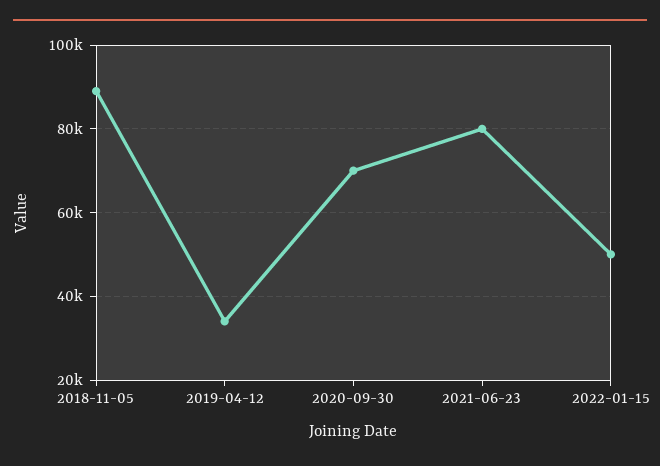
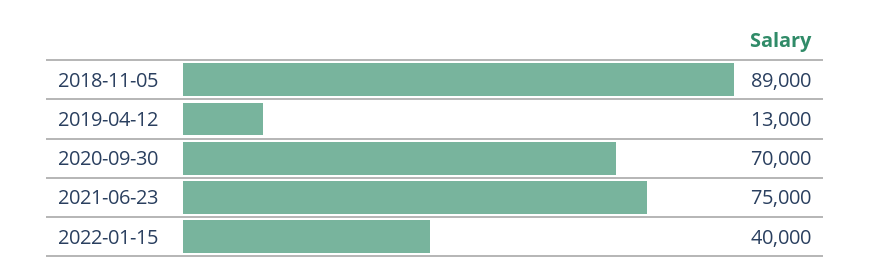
  {
    "2018-11-05": 89000,
-   "2019-04-12": 34000,
+   "2019-04-12": 13000,
    "2020-09-30": 70000,
-   "2021-06-23": 80000,
+   "2021-06-23": 75000,
-   "2022-01-15": 50000
+   "2022-01-15": 40000
  }

